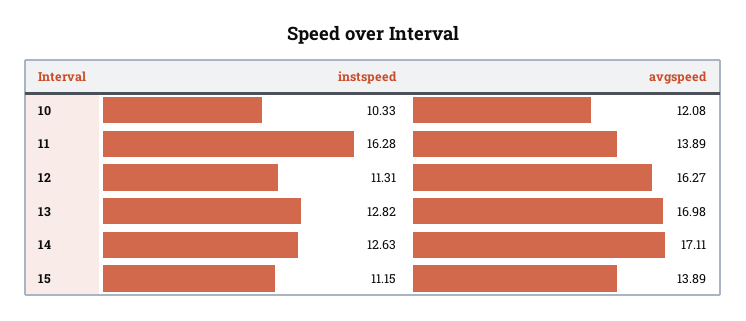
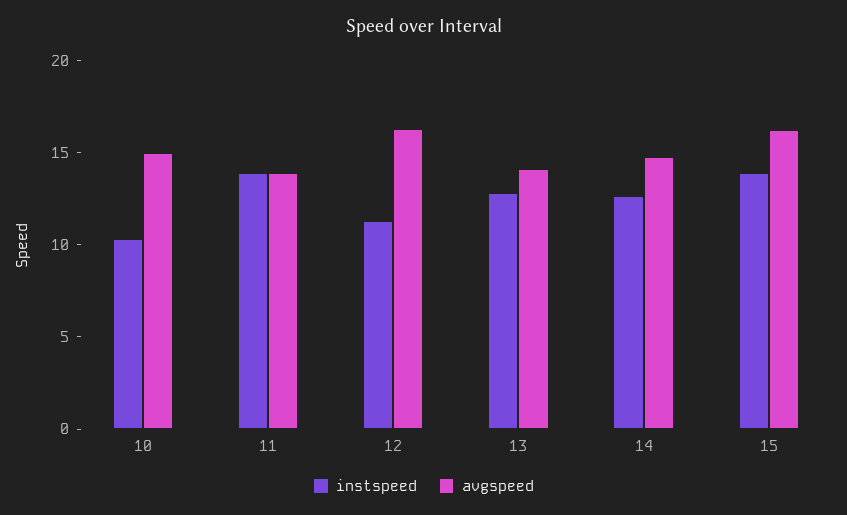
  {
    "instspeed": {
      "10": 10.33,
-     "11": 16.28,
+     "11": 14,
      "12": 11.31,
      "13": 12.82,
      "14": 12.63,
-     "15": 11.15
+     "15": 14
    },
    "avgspeed": {
-     "10": 12.08,
+     "10": 15,
      "11": 13.89,
      "12": 16.27,
-     "13": 16.98,
+     "13": 14,
-     "14": 17.11,
+     "14": 15,
-     "15": 13.89
+     "15": 16
    }
  }

